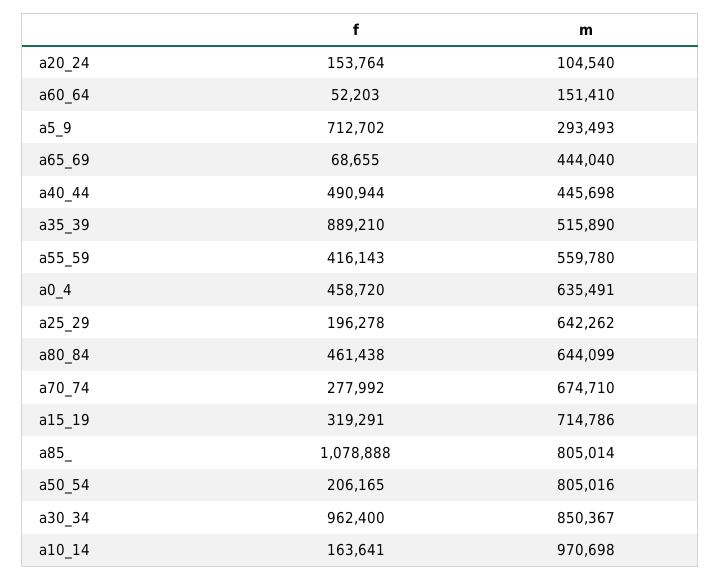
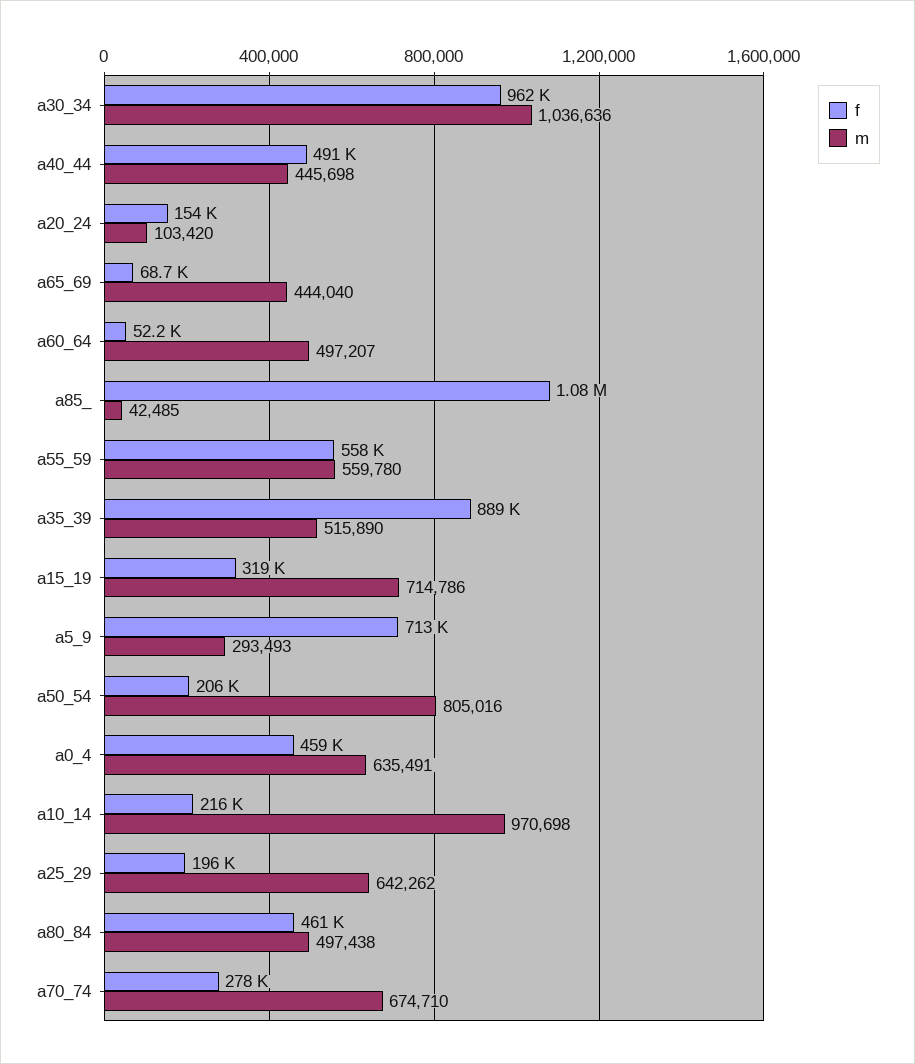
  {
    "f": {
      "a20_24": 153764,
      "a60_64": 52203,
      "a5_9": 712702,
      "a65_69": 68655,
      "a40_44": 490944,
      "a35_39": 889210,
-     "a55_59": 416143,
+     "a55_59": 558000,
      "a0_4": 458720,
      "a25_29": 196278,
      "a80_84": 461438,
      "a70_74": 277992,
      "a15_19": 319291,
      "a85_": 1078888,
      "a50_54": 206165,
      "a30_34": 962400,
-     "a10_14": 163641
+     "a10_14": 216000
    },
    "m": {
-     "a20_24": 104540,
+     "a20_24": 103420,
-     "a60_64": 151410,
+     "a60_64": 497207,
      "a5_9": 293493,
      "a65_69": 444040,
      "a40_44": 445698,
      "a35_39": 515890,
      "a55_59": 559780,
      "a0_4": 635491,
      "a25_29": 642262,
-     "a80_84": 644099,
+     "a80_84": 497438,
      "a70_74": 674710,
      "a15_19": 714786,
-     "a85_": 805014,
+     "a85_": 42485,
      "a50_54": 805016,
-     "a30_34": 850367,
+     "a30_34": 1036636,
      "a10_14": 970698
    }
  }

